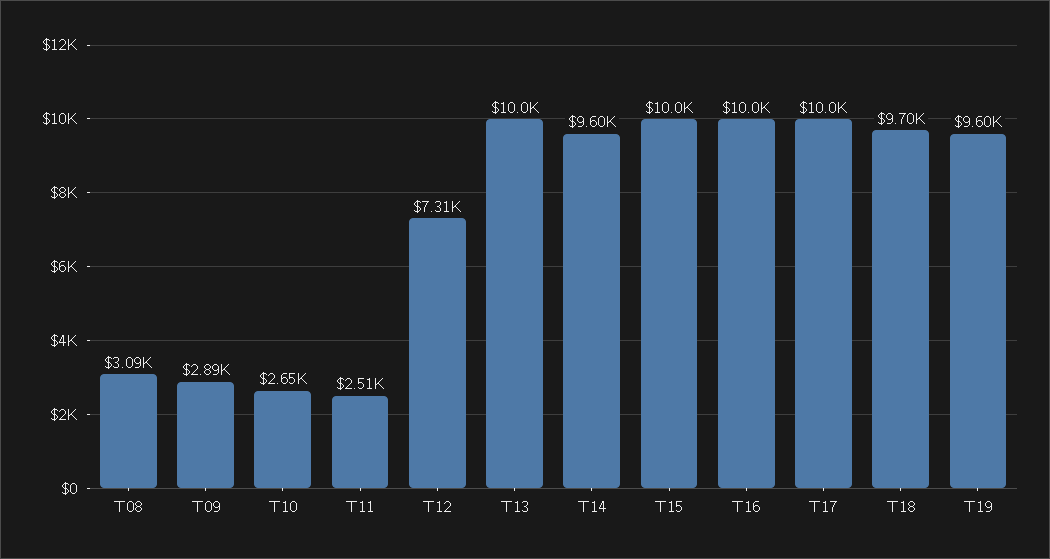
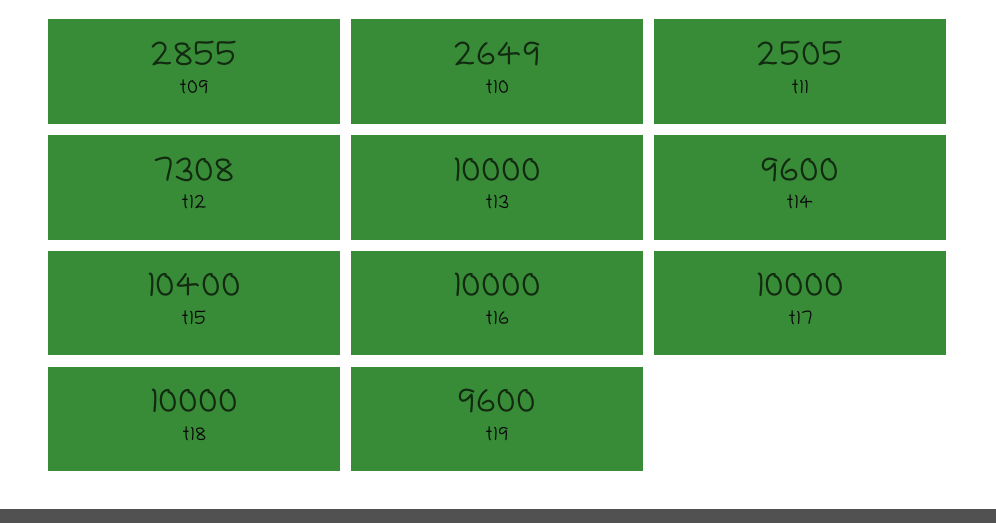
  {
-   "T08": 3090,
-   "T09": 2890,
+   "T09": 2855,
    "T10": 2649,
    "T11": 2505,
    "T12": 7308,
    "T13": 10000,
    "T14": 9600,
-   "T15": 10000,
+   "T15": 10400,
    "T16": 10000,
    "T17": 10000,
-   "T18": 9700,
+   "T18": 10000,
    "T19": 9600
  }

